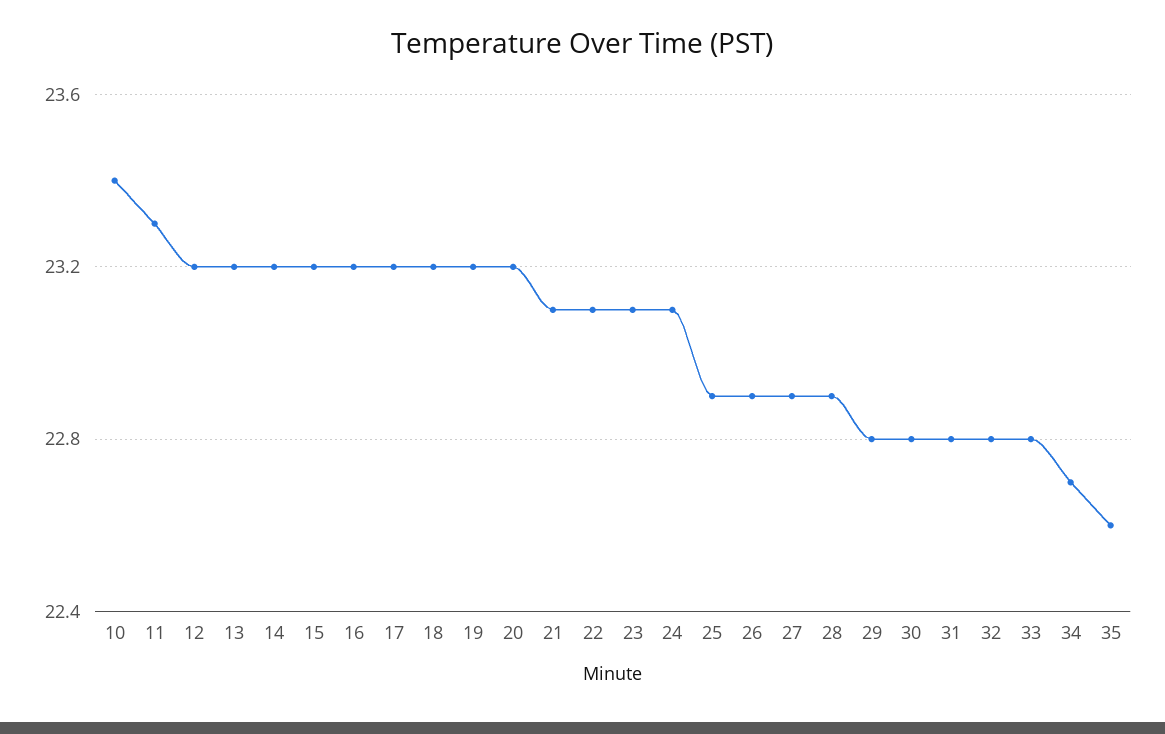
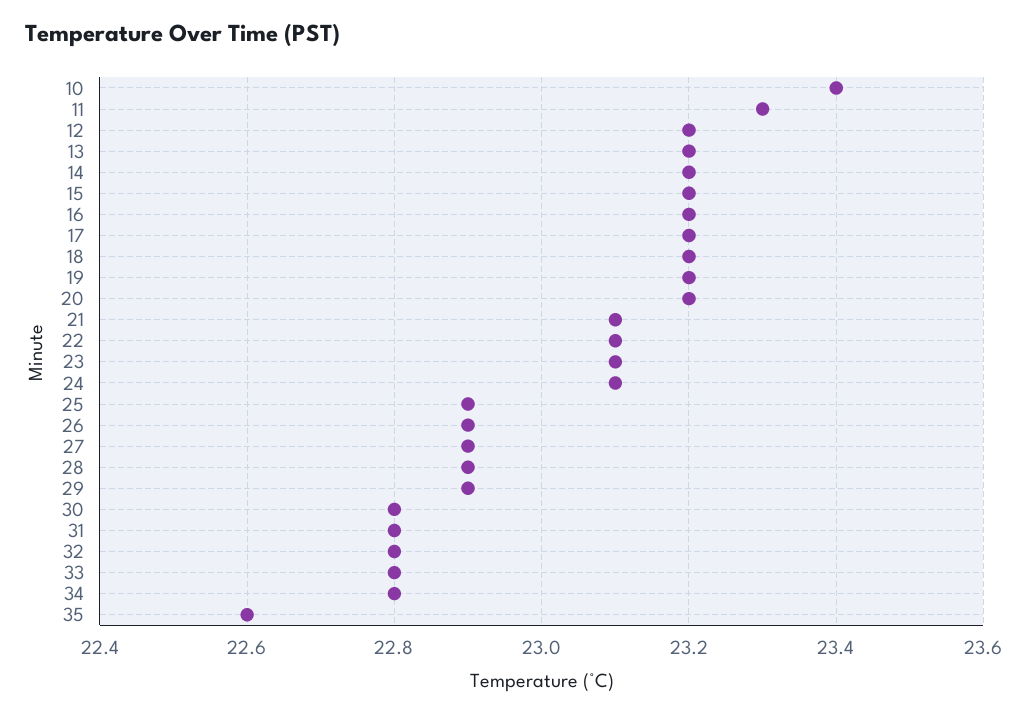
  {
    "10": 23.4,
    "11": 23.3,
    "12": 23.2,
    "13": 23.2,
    "14": 23.2,
    "15": 23.2,
    "16": 23.2,
    "17": 23.2,
    "18": 23.2,
    "19": 23.2,
    "20": 23.2,
    "21": 23.1,
    "22": 23.1,
    "23": 23.1,
    "24": 23.1,
    "25": 22.9,
    "26": 22.9,
    "27": 22.9,
    "28": 22.9,
-   "29": 22.8,
+   "29": 22.9,
    "30": 22.8,
    "31": 22.8,
    "32": 22.8,
    "33": 22.8,
-   "34": 22.7,
+   "34": 22.8,
    "35": 22.6
  }

